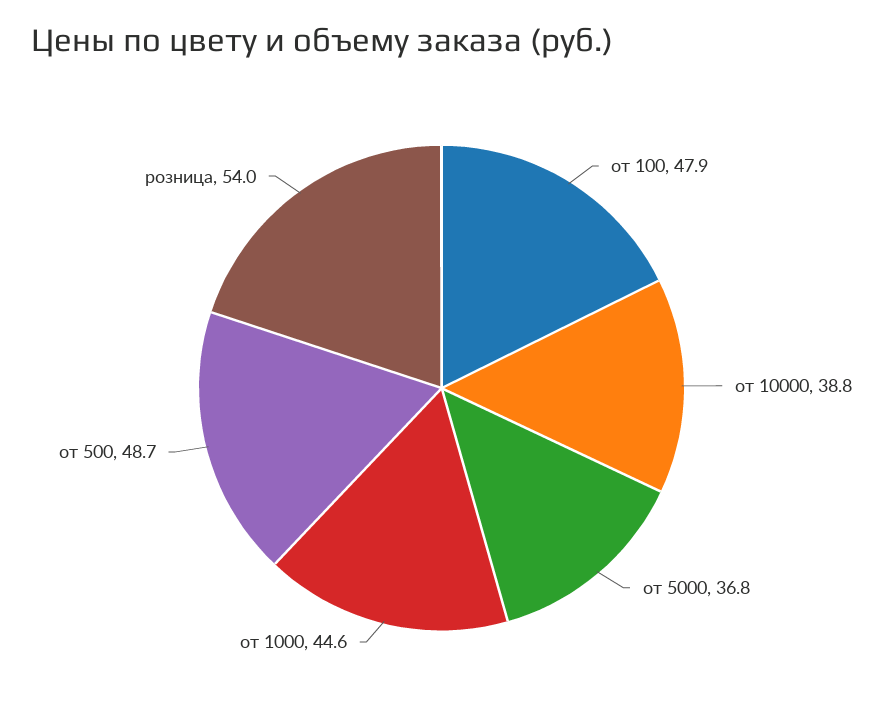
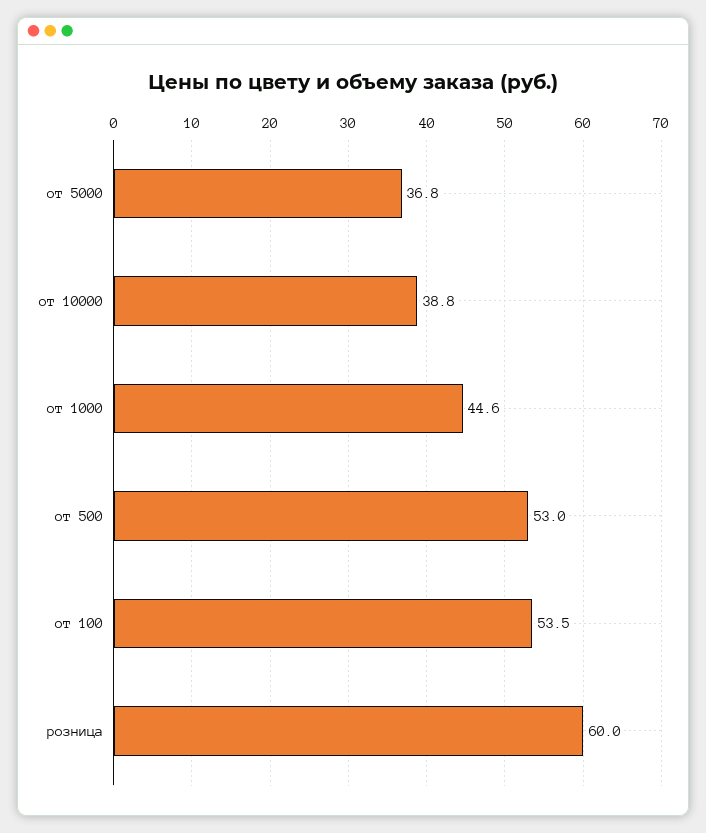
  {
-   "от 100": 47.9,
+   "от 100": 53.5,
    "от 10000": 38.8,
    "от 5000": 36.8,
    "от 1000": 44.6,
-   "от 500": 48.7,
+   "от 500": 53,
-   "розница": 54
+   "розница": 60
  }

